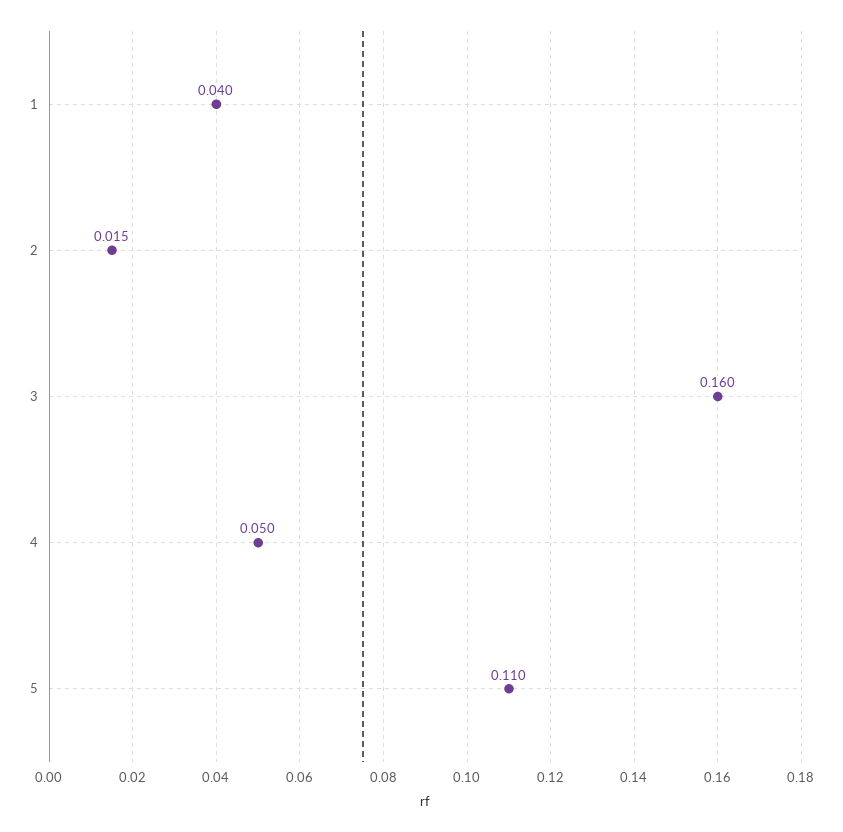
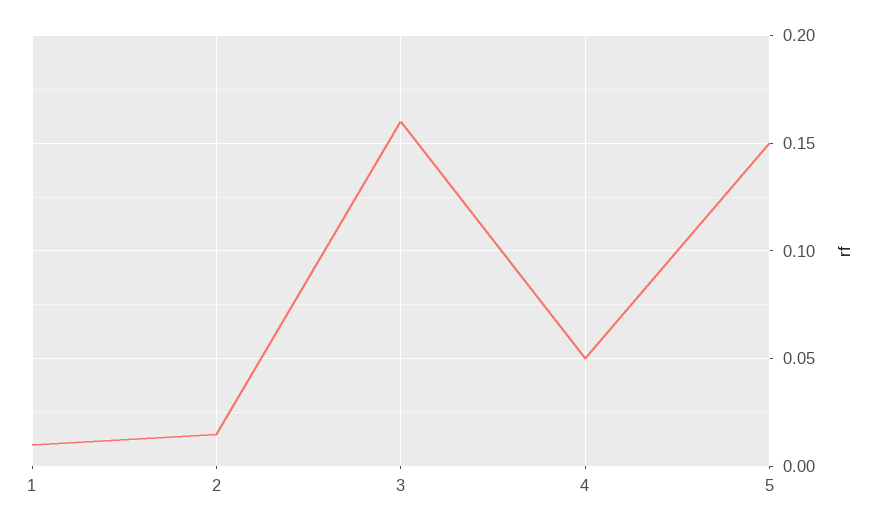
  {
-   "1": 0.04,
+   "1": 0.01,
    "2": 0.015,
    "3": 0.16,
    "4": 0.05,
-   "5": 0.11
+   "5": 0.15
  }

